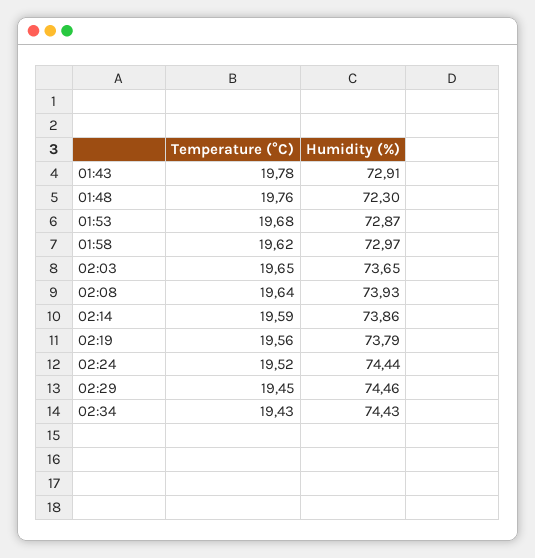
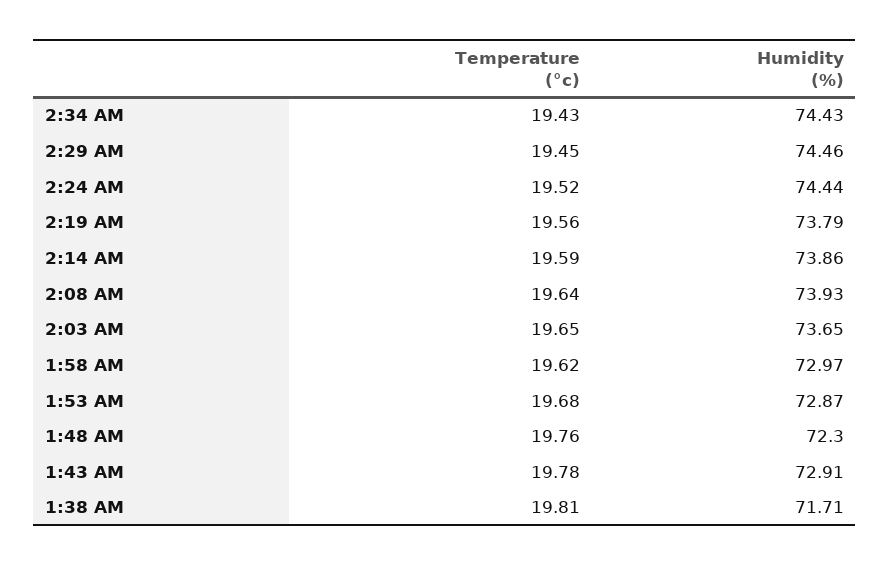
  {
    "Temperature (°C)": {
      "01:43": 19.78,
      "01:48": 19.76,
      "01:53": 19.68,
      "01:58": 19.62,
      "02:03": 19.65,
      "02:08": 19.64,
      "02:14": 19.59,
      "02:19": 19.56,
      "02:24": 19.52,
      "02:29": 19.45,
-     "02:34": 19.43
+     "02:34": 19.43,
+     "1:38 AM": 19.81
    },
    "Humidity (%)": {
      "01:43": 72.91,
      "01:48": 72.3,
      "01:53": 72.87,
      "01:58": 72.97,
      "02:03": 73.65,
      "02:08": 73.93,
      "02:14": 73.86,
      "02:19": 73.79,
      "02:24": 74.44,
      "02:29": 74.46,
-     "02:34": 74.43
+     "02:34": 74.43,
+     "1:38 AM": 71.71
    }
  }

